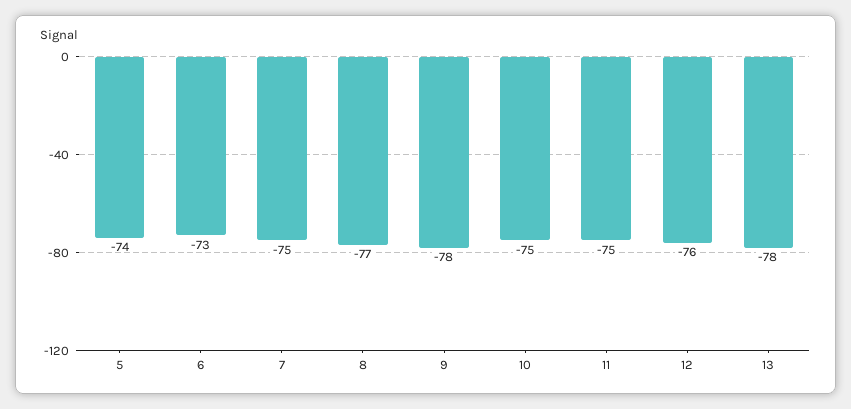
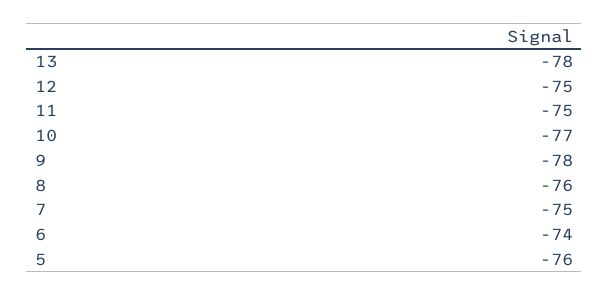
  {
-   "5": -74,
+   "5": -76,
-   "6": -73,
+   "6": -74,
    "7": -75,
-   "8": -77,
+   "8": -76,
    "9": -78,
-   "10": -75,
+   "10": -77,
    "11": -75,
-   "12": -76,
+   "12": -75,
    "13": -78
  }

